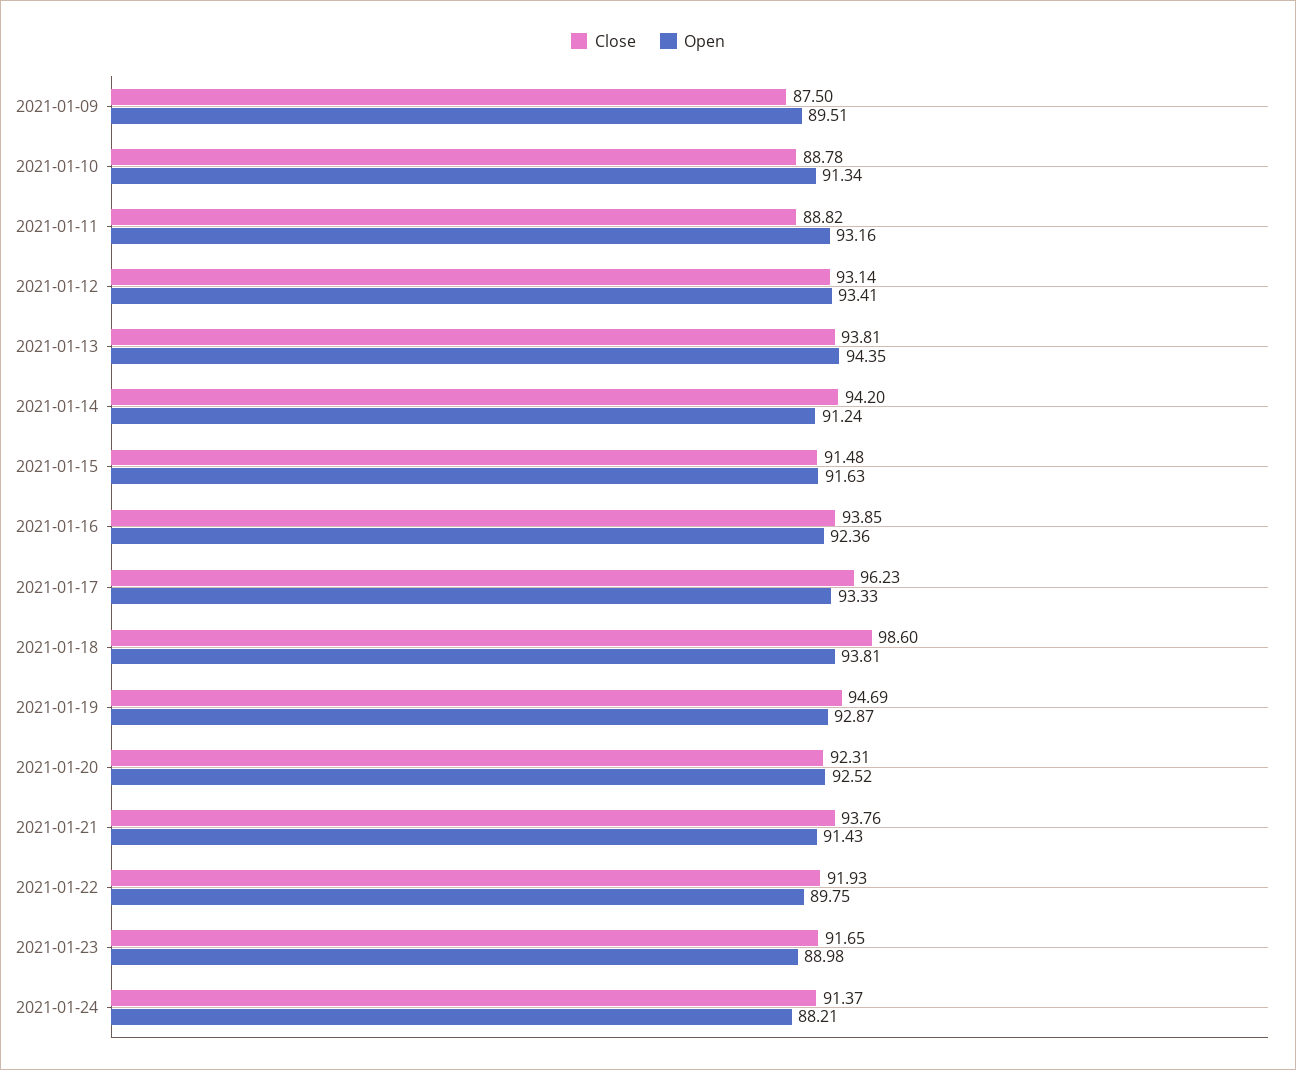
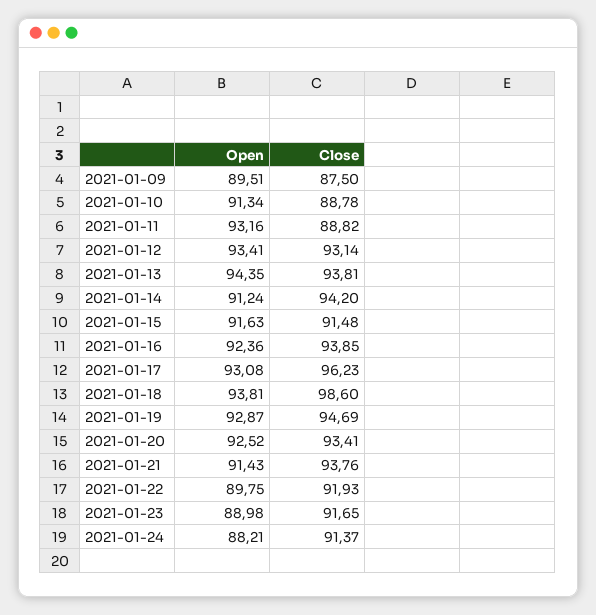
  {
    "Close": {
      "2021-01-09": 87.5,
      "2021-01-10": 88.78,
      "2021-01-11": 88.82,
      "2021-01-12": 93.14,
      "2021-01-13": 93.81,
      "2021-01-14": 94.2,
      "2021-01-15": 91.48,
      "2021-01-16": 93.85,
      "2021-01-17": 96.23,
      "2021-01-18": 98.6,
      "2021-01-19": 94.69,
-     "2021-01-20": 92.31,
+     "2021-01-20": 93.41,
      "2021-01-21": 93.76,
      "2021-01-22": 91.93,
      "2021-01-23": 91.65,
      "2021-01-24": 91.37
    },
    "Open": {
      "2021-01-09": 89.51,
      "2021-01-10": 91.34,
      "2021-01-11": 93.16,
      "2021-01-12": 93.41,
      "2021-01-13": 94.35,
      "2021-01-14": 91.24,
      "2021-01-15": 91.63,
      "2021-01-16": 92.36,
-     "2021-01-17": 93.33,
+     "2021-01-17": 93.08,
      "2021-01-18": 93.81,
      "2021-01-19": 92.87,
      "2021-01-20": 92.52,
      "2021-01-21": 91.43,
      "2021-01-22": 89.75,
      "2021-01-23": 88.98,
      "2021-01-24": 88.21
    }
  }

